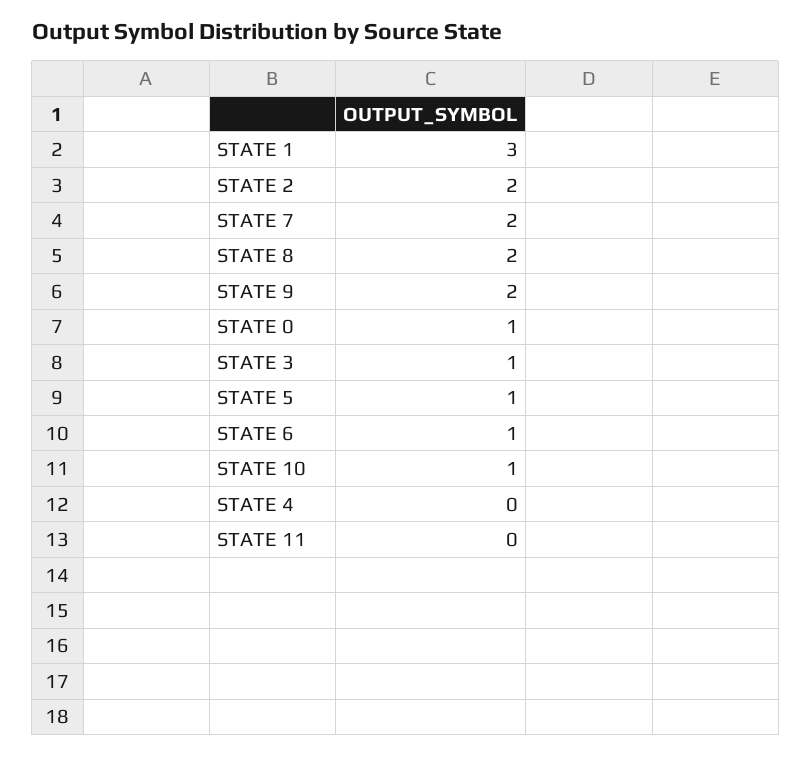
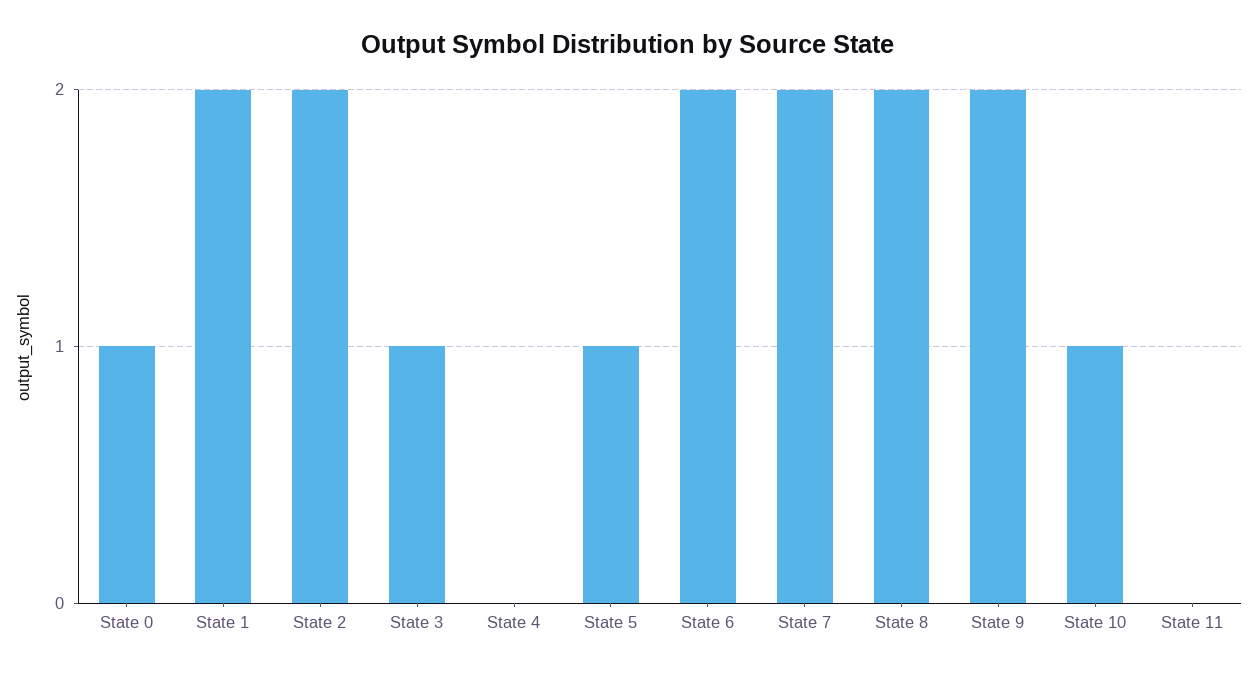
  {
-   "STATE 1": 3,
+   "STATE 1": 2,
    "STATE 2": 2,
    "STATE 7": 2,
    "STATE 8": 2,
    "STATE 9": 2,
    "STATE 0": 1,
    "STATE 3": 1,
    "STATE 5": 1,
-   "STATE 6": 1,
+   "STATE 6": 2,
    "STATE 10": 1,
    "STATE 4": 0,
    "STATE 11": 0
  }

